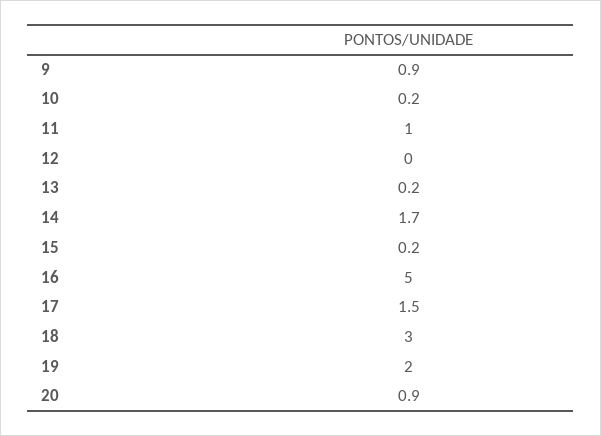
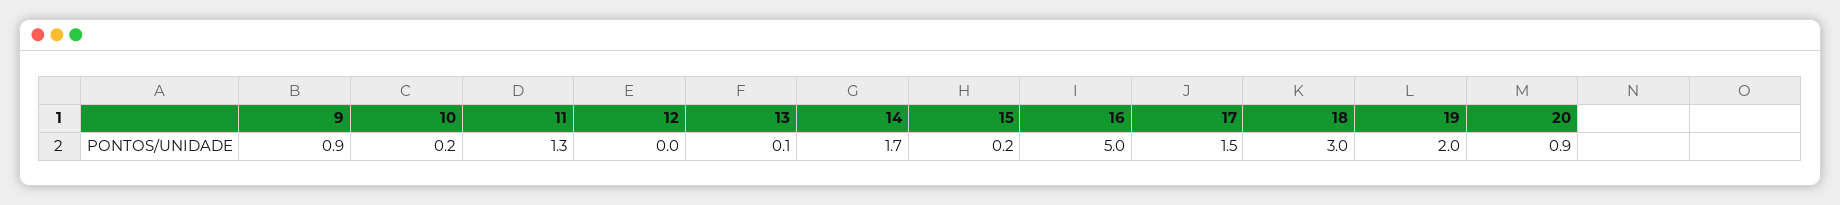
  {
    "9": 0.9,
    "10": 0.2,
-   "11": 1,
+   "11": 1.3,
    "12": 0,
-   "13": 0.2,
+   "13": 0.1,
    "14": 1.7,
    "15": 0.2,
    "16": 5,
    "17": 1.5,
    "18": 3,
    "19": 2,
    "20": 0.9
  }

